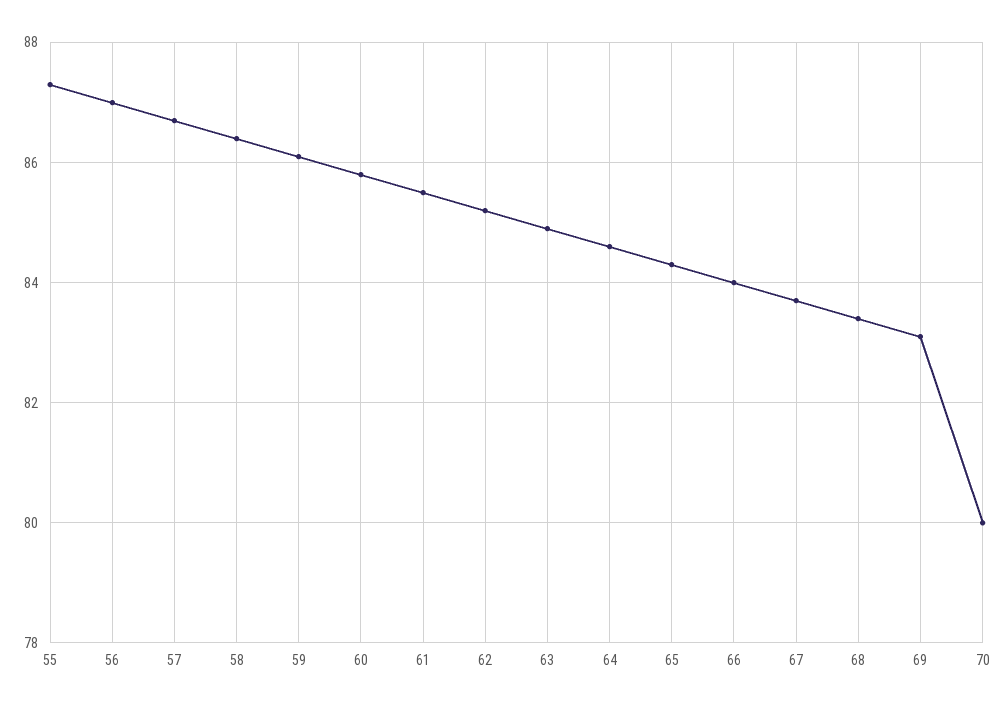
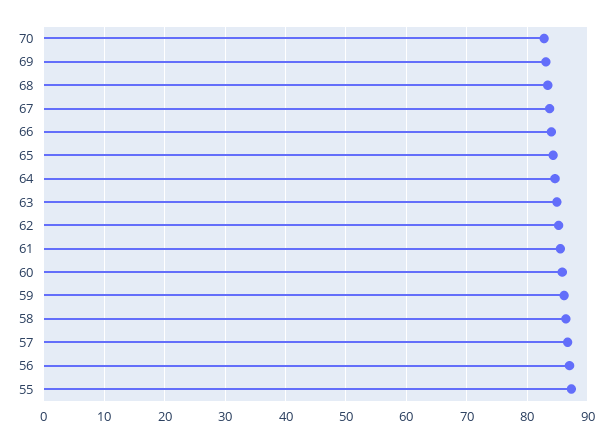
  {
    "55": 87.5,
    "56": 87,
    "57": 86.5,
    "58": 86.5,
    "59": 86,
    "60": 86,
    "61": 85.5,
    "62": 85,
    "63": 85,
    "64": 84.5,
    "65": 84.5,
    "66": 84,
    "67": 83.5,
    "68": 83.5,
    "69": 83,
-   "70": 80
+   "70": 83
  }

